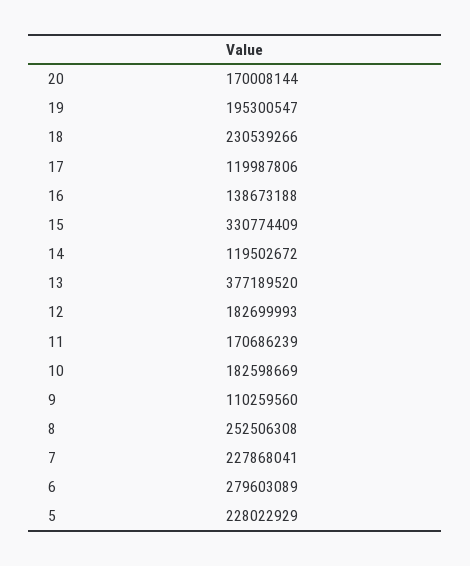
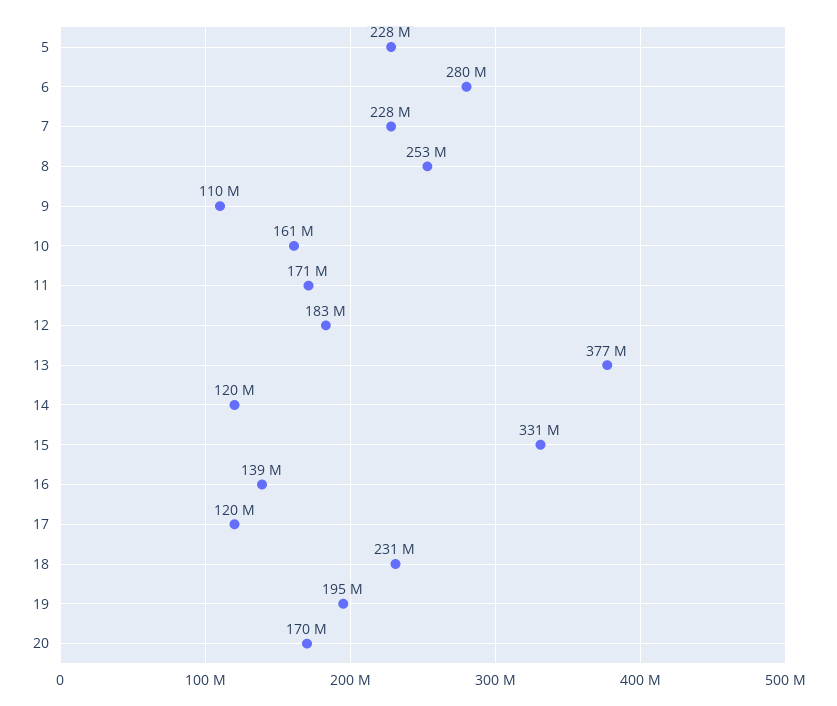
  {
    "20": 170008144,
    "19": 195300547,
    "18": 230539266,
    "17": 119987806,
    "16": 138673188,
    "15": 330774409,
    "14": 119502672,
    "13": 377189520,
    "12": 182699993,
    "11": 170686239,
-   "10": 182598669,
+   "10": 161000000,
    "9": 110259560,
    "8": 252506308,
    "7": 227868041,
    "6": 279603089,
    "5": 228022929
  }

